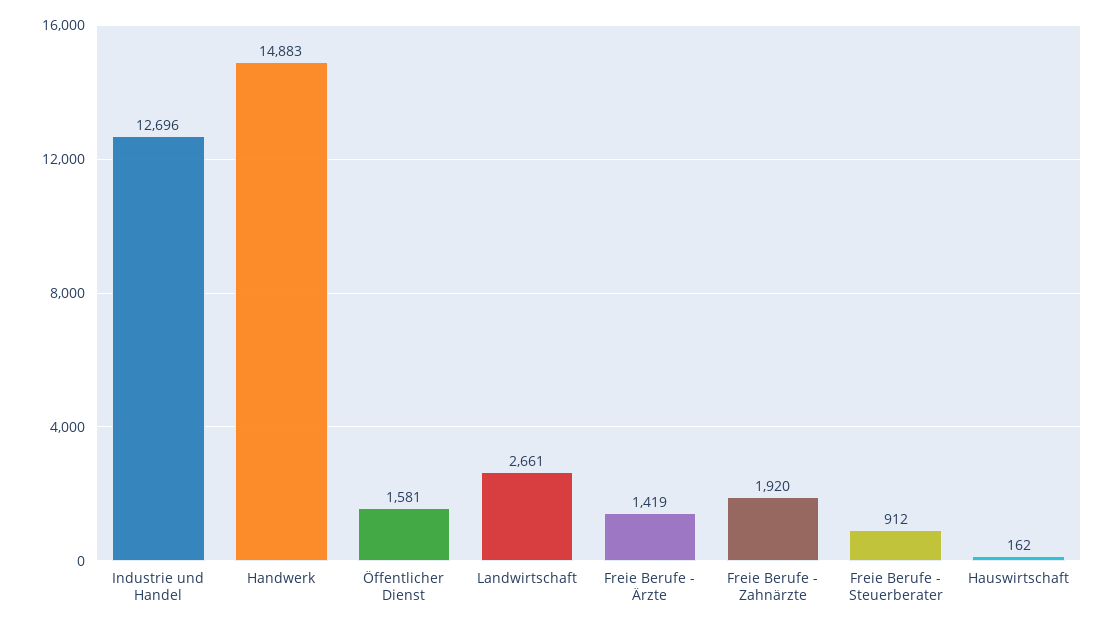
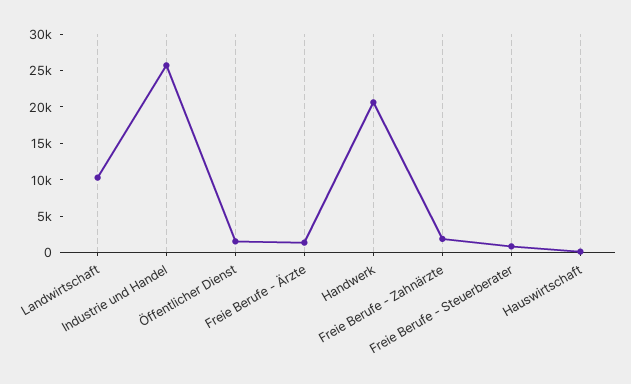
  {
-   "Industrie und Handel": 12696,
+   "Industrie und Handel": 25000,
-   "Handwerk": 14883,
+   "Handwerk": 20000,
    "Öffentlicher Dienst": 1581,
-   "Landwirtschaft": 2661,
+   "Landwirtschaft": 10000,
    "Freie Berufe - Ärzte": 1419,
    "Freie Berufe - Zahnärzte": 1920,
    "Freie Berufe - Steuerberater": 912,
    "Hauswirtschaft": 162
  }

